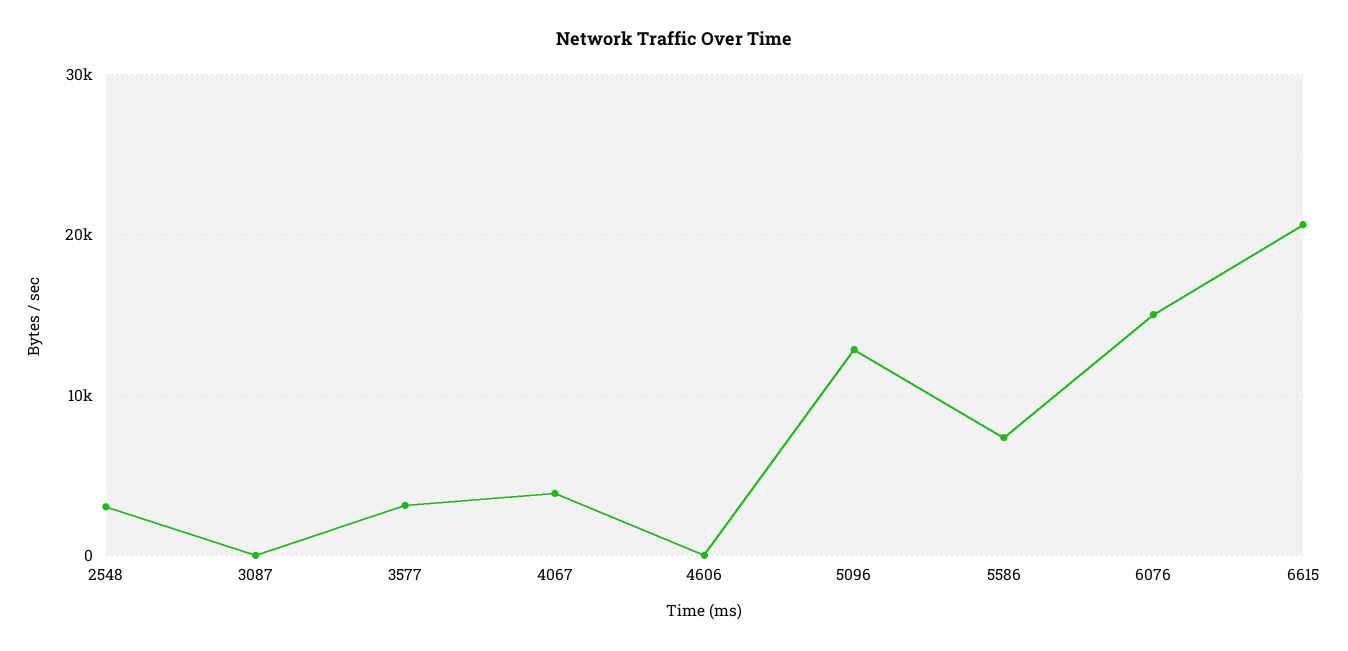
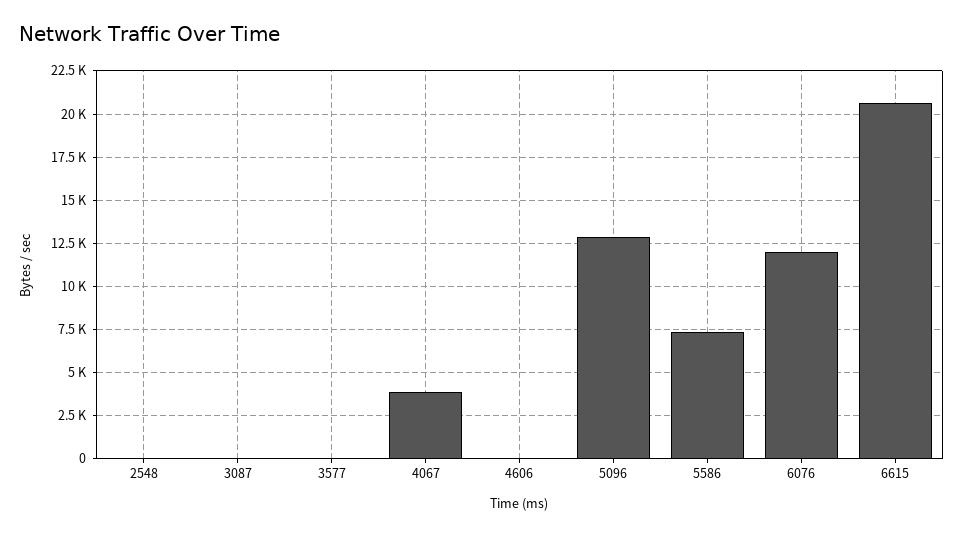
  {
-   "2548": 3000,
+   "2548": 0,
    "3087": 0,
-   "3577": 3000,
+   "3577": 0,
    "4067": 4000,
    "4606": 0,
    "5096": 13000,
    "5586": 7500,
-   "6076": 15000,
+   "6076": 12000,
    "6615": 20500
  }

